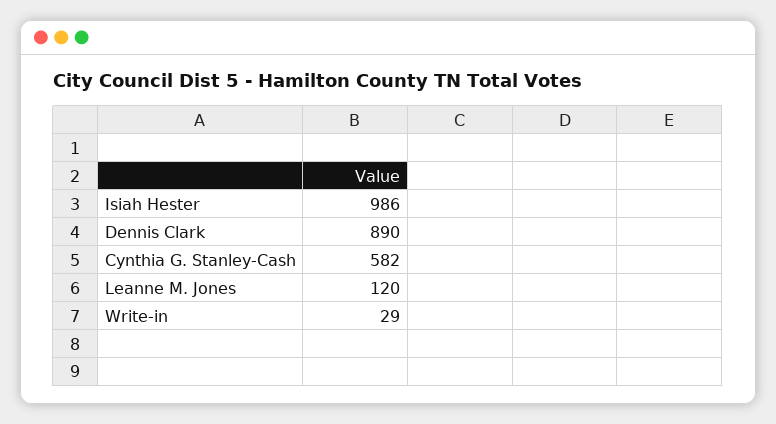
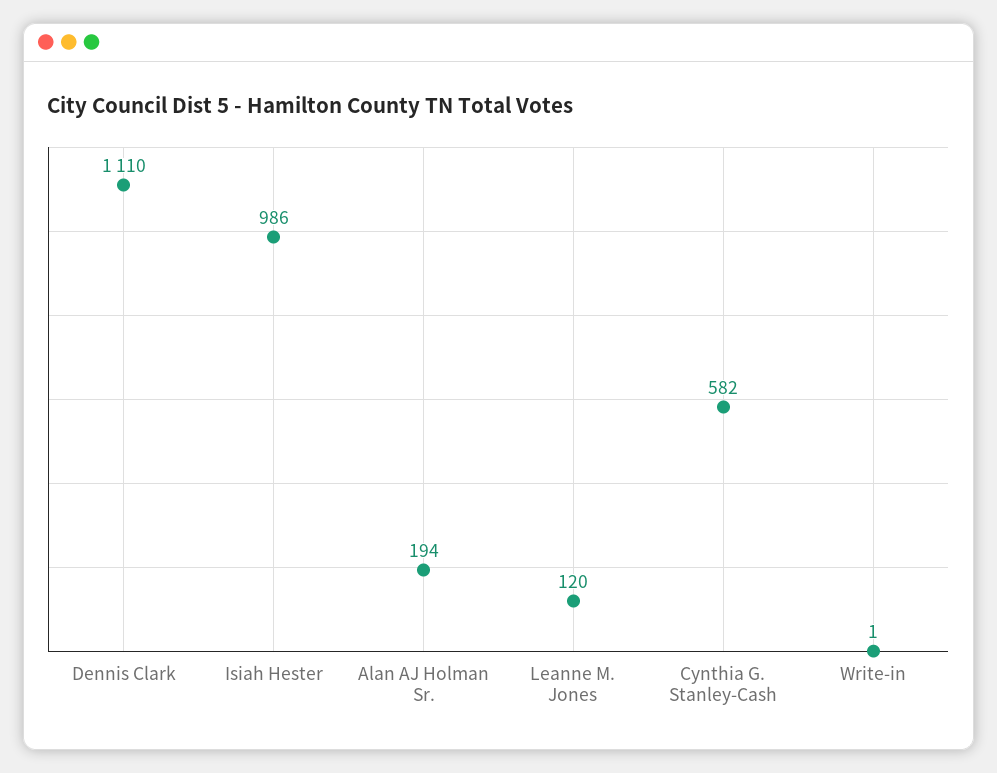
  {
    "Isiah Hester": 986,
-   "Dennis Clark": 890,
+   "Dennis Clark": 1110,
    "Cynthia G. Stanley-Cash": 582,
    "Leanne M. Jones": 120,
-   "Write-in": 29
+   "Write-in": 1,
+   "Alan AJ Holman Sr.": 194
  }

